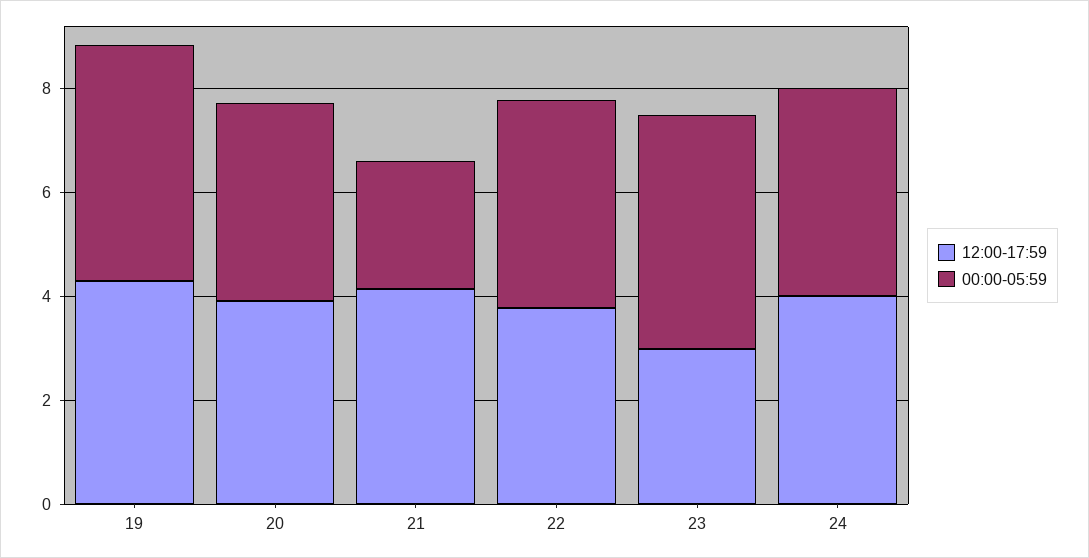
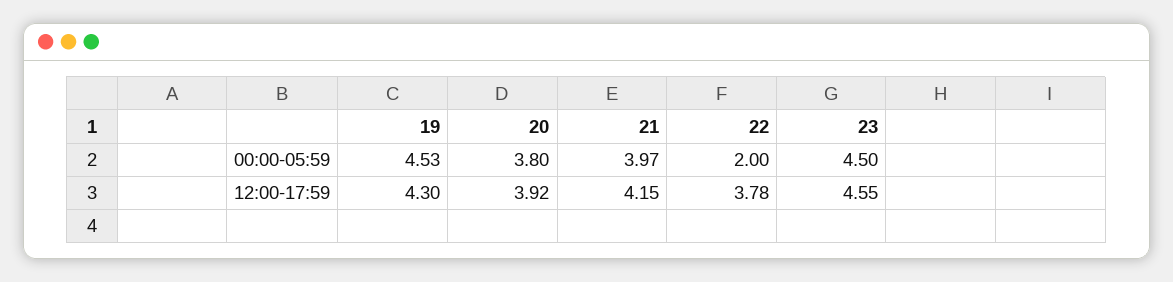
  {
    "12:00-17:59": {
      "19": 4.3,
      "20": 3.92,
      "21": 4.15,
      "22": 3.78,
-     "23": 3,
+     "23": 4.55
-     "24": 4
    },
    "00:00-05:59": {
      "19": 4.53,
      "20": 3.8,
-     "21": 2.5,
+     "21": 3.97,
-     "22": 4,
+     "22": 2,
-     "23": 4.5,
+     "23": 4.5
-     "24": 4
    }
  }

